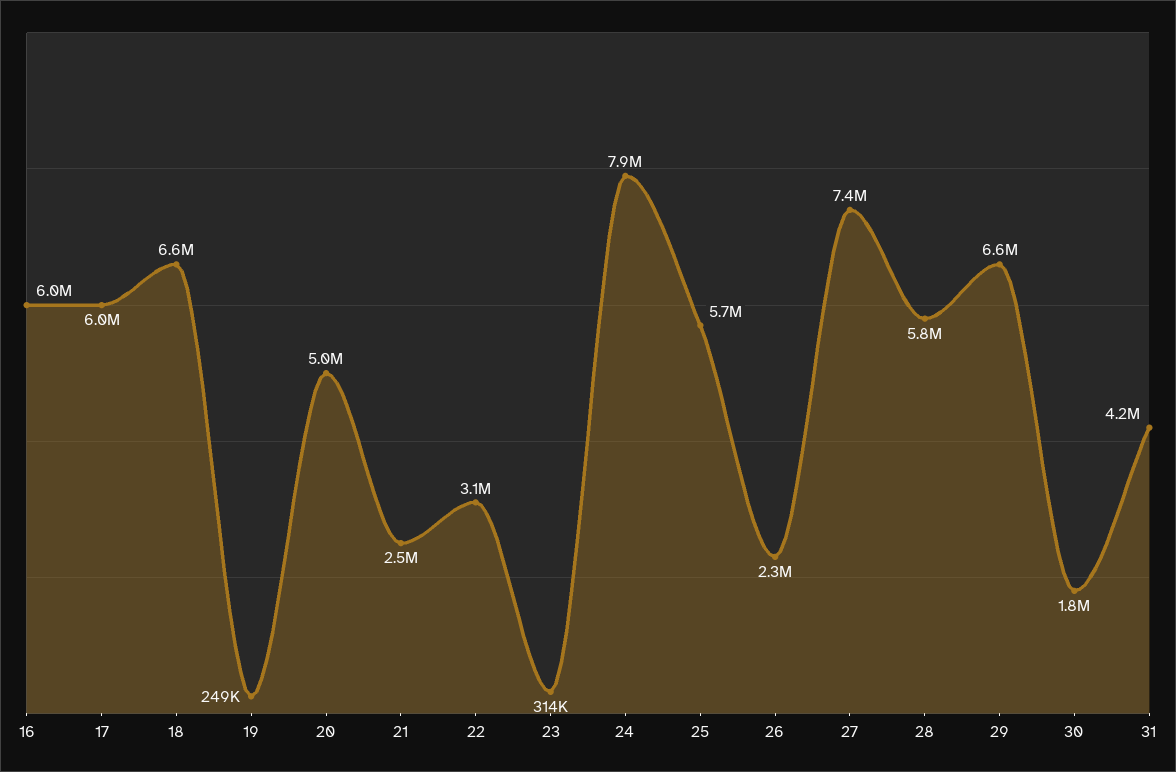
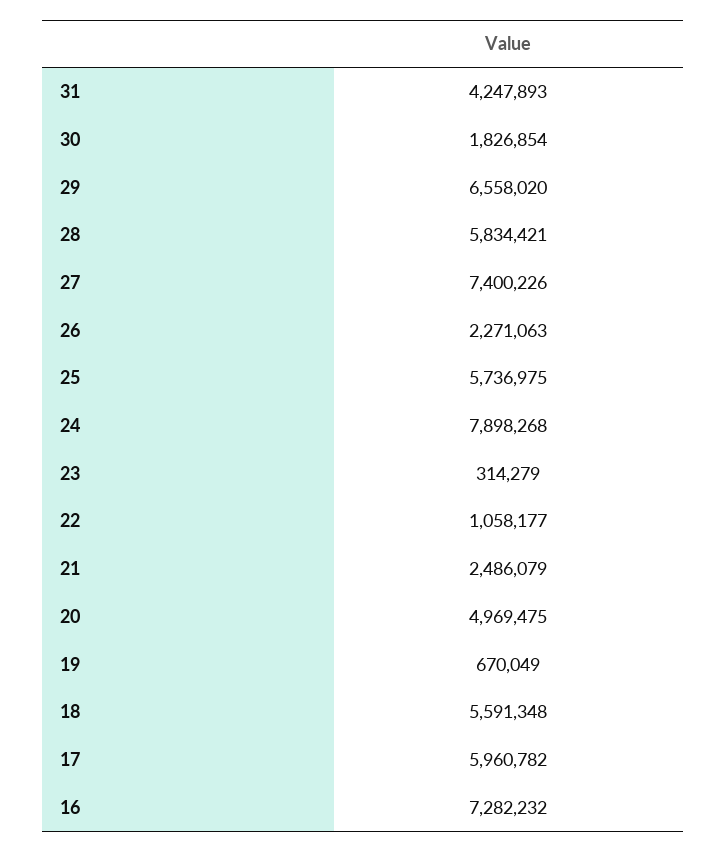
  {
-   "16": 6000000,
+   "16": 7282232,
    "17": 5960782,
-   "18": 6600000,
+   "18": 5591348,
-   "19": 249000,
+   "19": 670049,
    "20": 4969475,
    "21": 2486079,
-   "22": 3100000,
+   "22": 1058177,
    "23": 314279,
    "24": 7898268,
    "25": 5736975,
    "26": 2271063,
    "27": 7400226,
    "28": 5834421,
    "29": 6558020,
    "30": 1826854,
    "31": 4247893
  }

